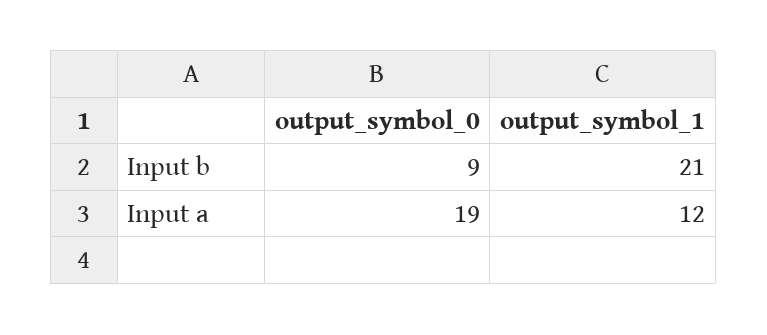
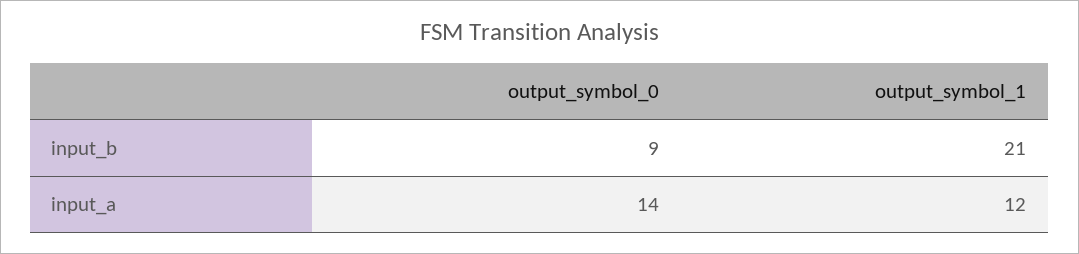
  {
    "output_symbol_0": {
      "Input b": 9,
-     "Input a": 19
+     "Input a": 14
    },
    "output_symbol_1": {
      "Input b": 21,
      "Input a": 12
    }
  }

